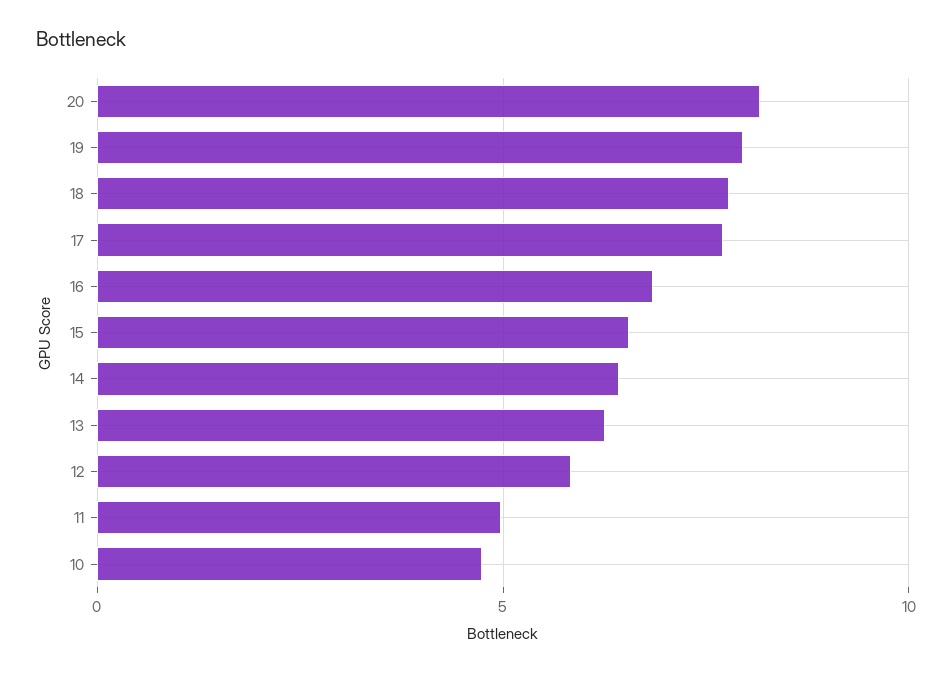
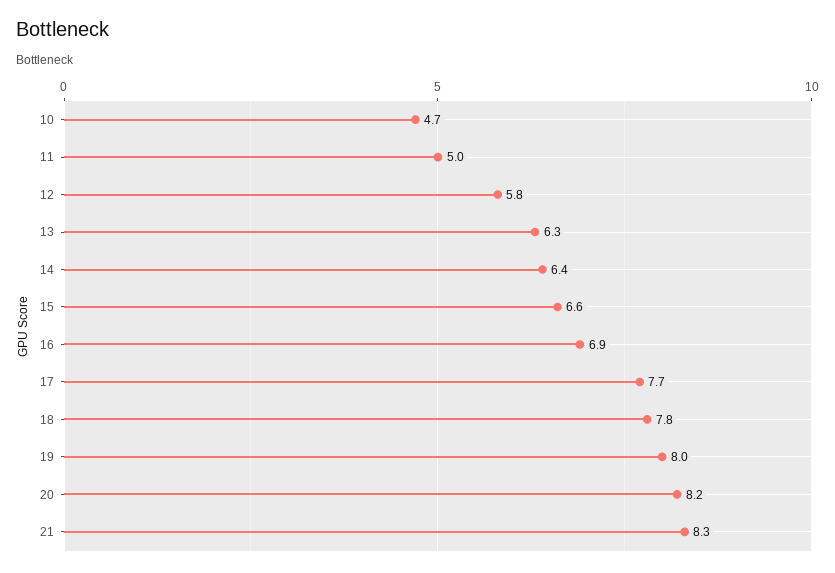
  {
    "20": 8.2,
    "19": 8,
    "18": 7.8,
    "17": 7.7,
    "16": 6.9,
    "15": 6.6,
    "14": 6.4,
    "13": 6.3,
    "12": 5.8,
    "11": 5,
-   "10": 4.7
+   "10": 4.7,
+   "21": 8.3
  }

